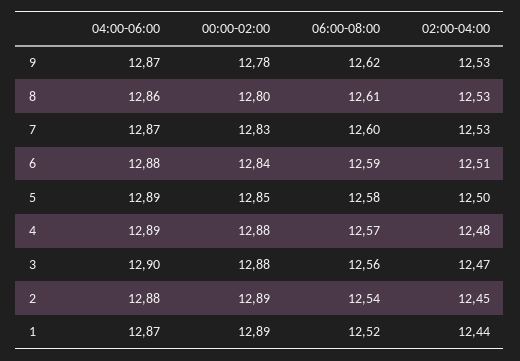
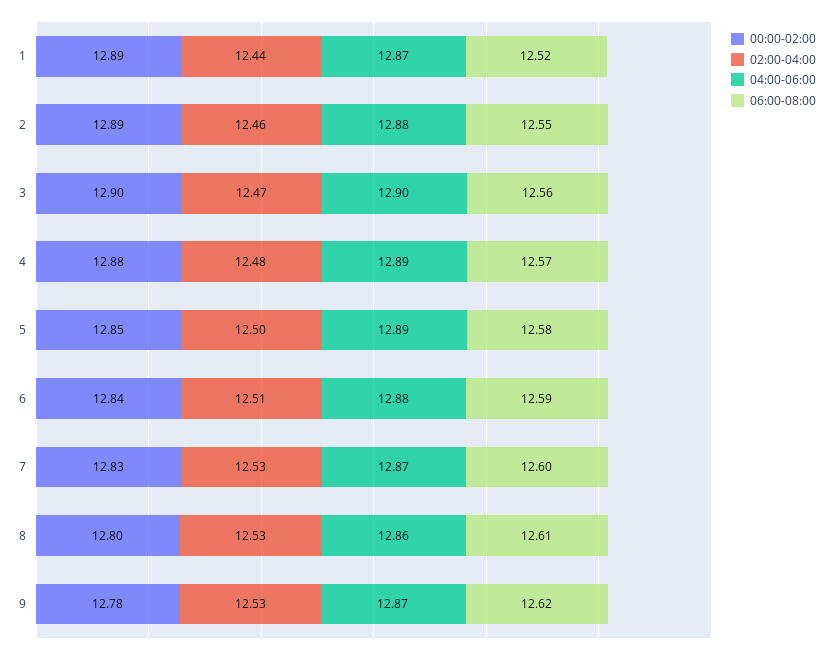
  {
    "04:00-06:00": {
      "9": 12.87,
      "8": 12.86,
      "7": 12.87,
      "6": 12.88,
      "5": 12.89,
      "4": 12.89,
      "3": 12.9,
      "2": 12.88,
      "1": 12.87
    },
    "00:00-02:00": {
      "9": 12.78,
      "8": 12.8,
      "7": 12.83,
      "6": 12.84,
      "5": 12.85,
      "4": 12.88,
-     "3": 12.88,
+     "3": 12.9,
      "2": 12.89,
      "1": 12.89
    },
    "06:00-08:00": {
      "9": 12.62,
      "8": 12.61,
      "7": 12.6,
      "6": 12.59,
      "5": 12.58,
      "4": 12.57,
      "3": 12.56,
-     "2": 12.54,
+     "2": 12.55,
      "1": 12.52
    },
    "02:00-04:00": {
      "9": 12.53,
      "8": 12.53,
      "7": 12.53,
      "6": 12.51,
      "5": 12.5,
      "4": 12.48,
      "3": 12.47,
-     "2": 12.45,
+     "2": 12.46,
      "1": 12.44
    }
  }

